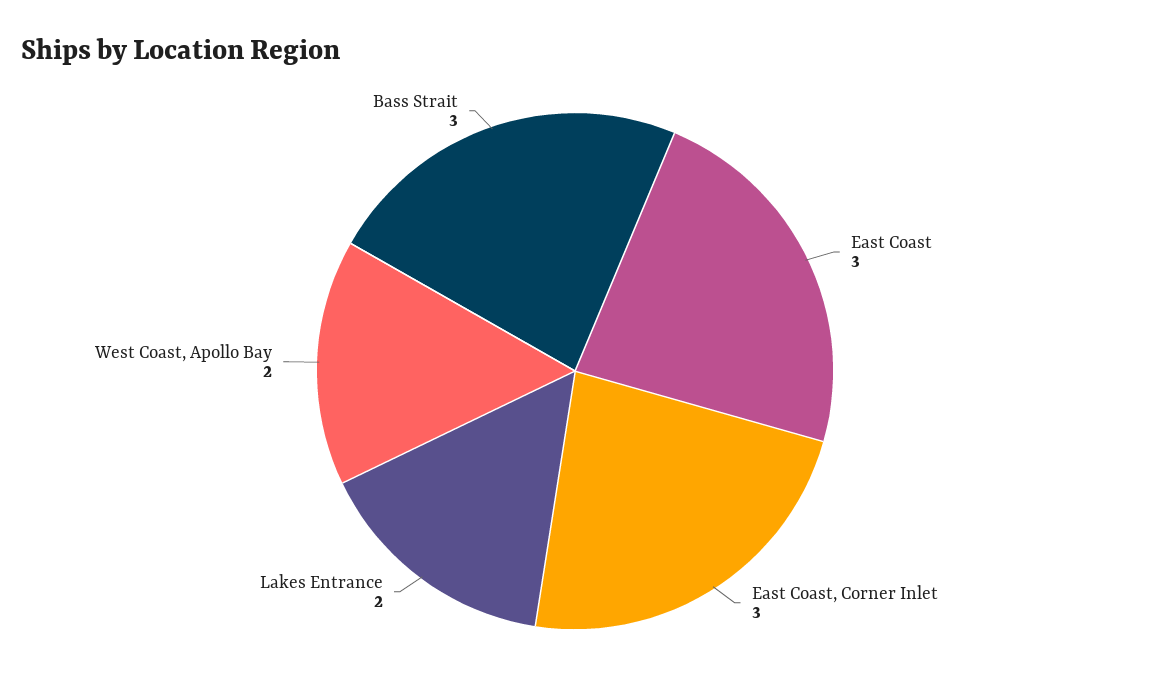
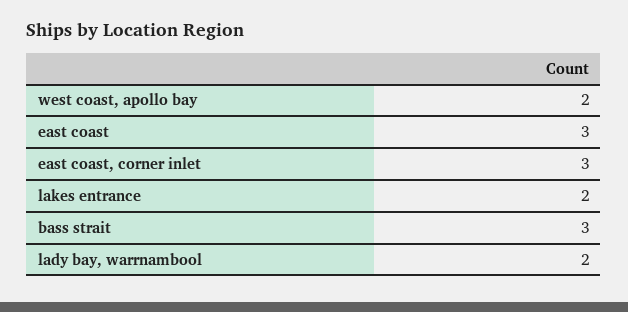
  {
    "East Coast": 3,
    "East Coast, Corner Inlet": 3,
    "Lakes Entrance": 2,
    "West Coast, Apollo Bay": 2,
-   "Bass Strait": 3
+   "Bass Strait": 3,
+   "lady bay, warrnambool": 2
  }

